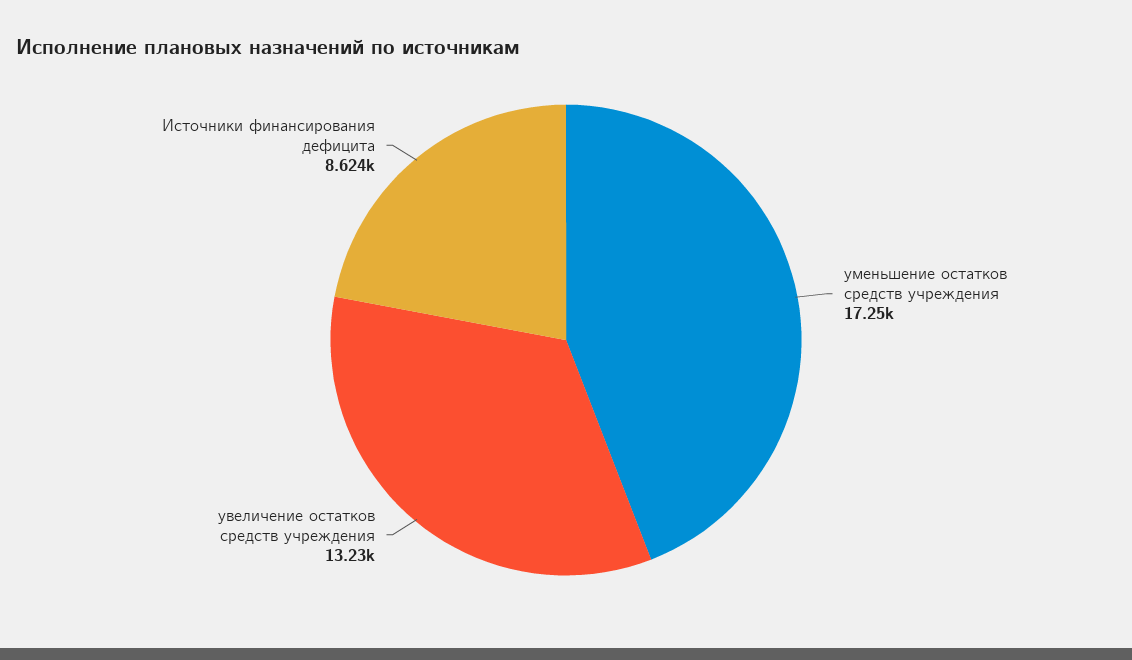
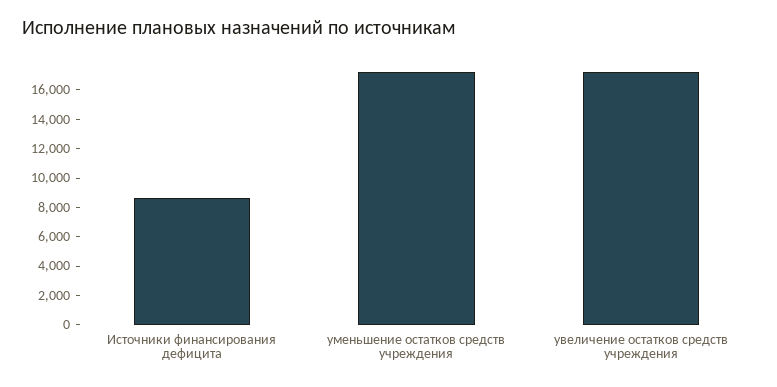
  {
    "уменьшение остатков средств учреждения": 17250,
-   "увеличение остатков средств учреждения": 13230,
+   "увеличение остатков средств учреждения": 17000,
    "Источники финансирования дефицита": 8624
  }

